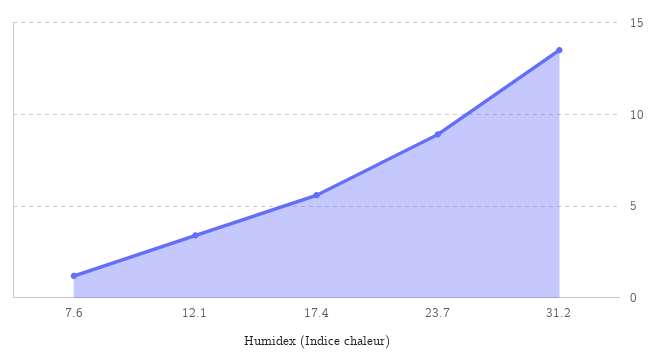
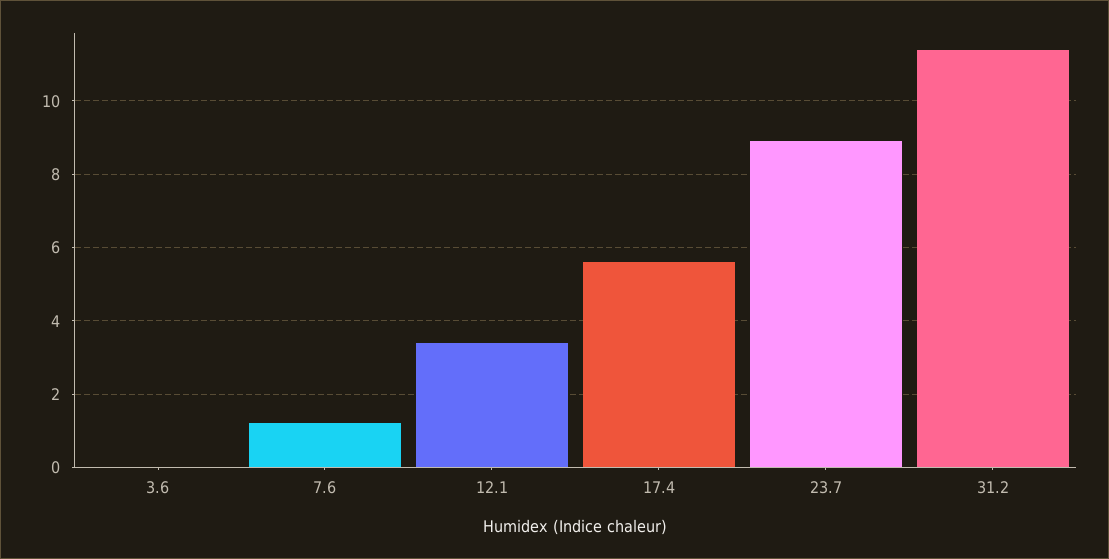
  {
    "7.6": 1,
    "12.1": 3.5,
    "17.4": 5.5,
    "23.7": 9,
-   "31.2": 13.5
+   "31.2": 11.5,
+   "3.6": 0
  }

